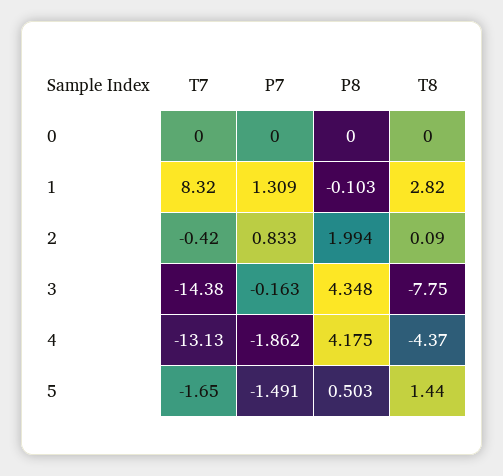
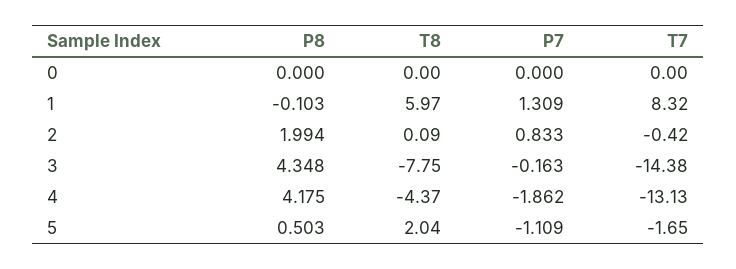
  {
    "T7": {
      "0": 0,
      "1": 8.32,
      "2": -0.42,
      "3": -14.38,
      "4": -13.13,
      "5": -1.65
    },
    "P7": {
      "0": 0,
      "1": 1.309,
      "2": 0.833,
      "3": -0.163,
      "4": -1.862,
-     "5": -1.491
+     "5": -1.109
    },
    "P8": {
      "0": 0,
      "1": -0.103,
      "2": 1.994,
      "3": 4.348,
      "4": 4.175,
      "5": 0.503
    },
    "T8": {
      "0": 0,
-     "1": 2.82,
+     "1": 5.97,
      "2": 0.09,
      "3": -7.75,
      "4": -4.37,
-     "5": 1.44
+     "5": 2.04
    }
  }

